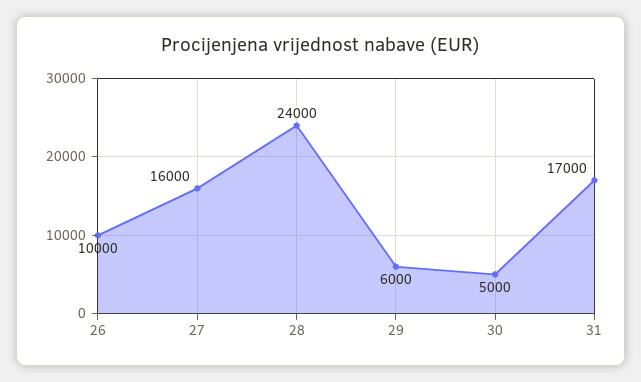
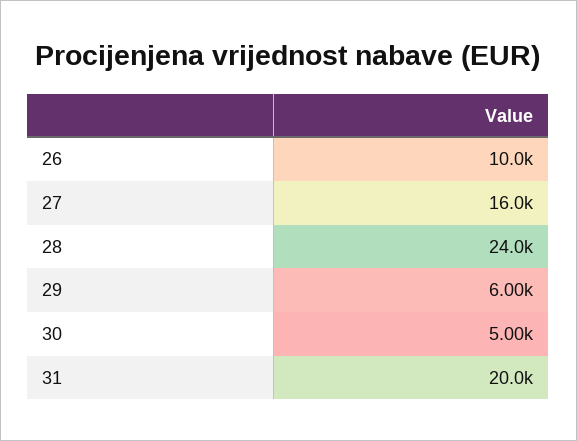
  {
    "26": 10000,
    "27": 16000,
    "28": 24000,
    "29": 6000,
    "30": 5000,
-   "31": 17000
+   "31": 20000
  }

